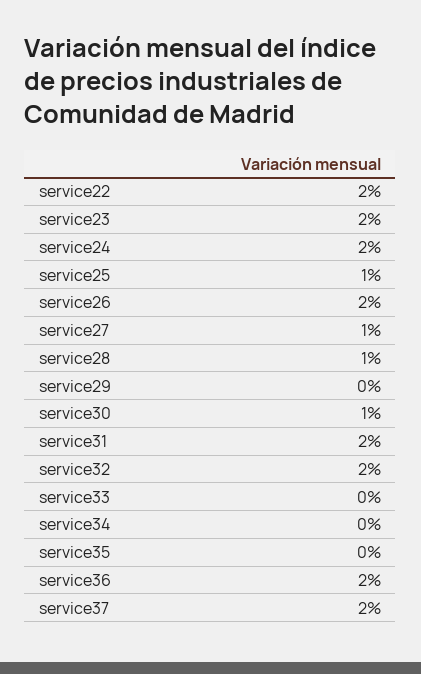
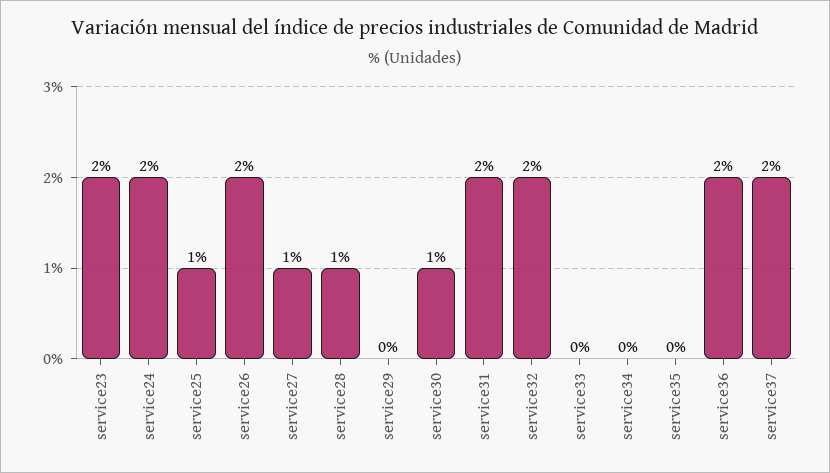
  {
-   "service22": 2,
    "service23": 2,
    "service24": 2,
    "service25": 1,
    "service26": 2,
    "service27": 1,
    "service28": 1,
    "service29": 0,
    "service30": 1,
    "service31": 2,
    "service32": 2,
    "service33": 0,
    "service34": 0,
    "service35": 0,
    "service36": 2,
    "service37": 2
  }

